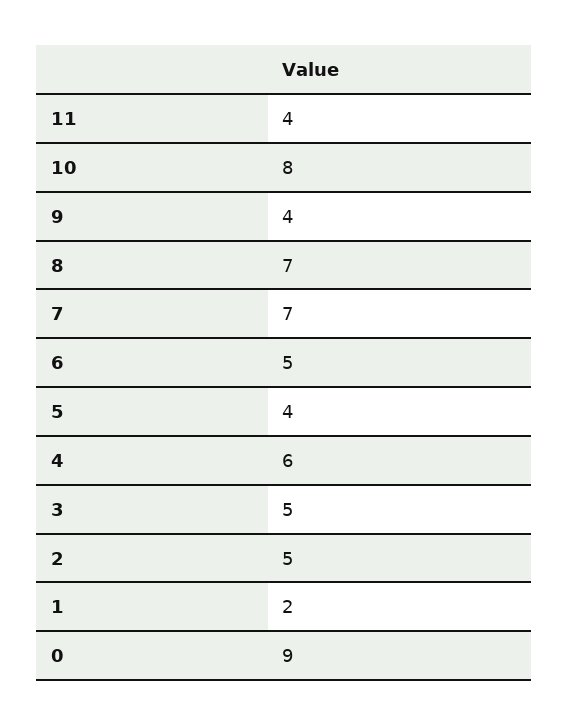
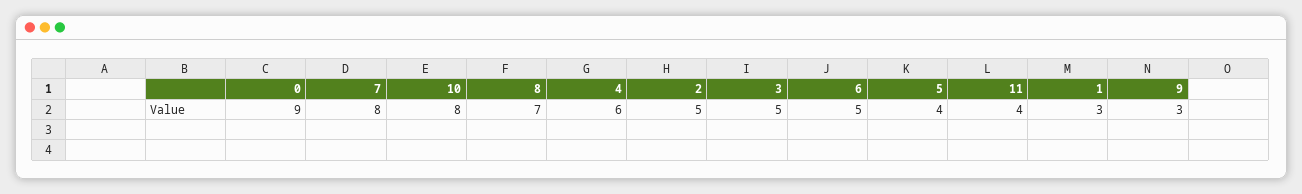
  {
    "11": 4,
    "10": 8,
-   "9": 4,
+   "9": 3,
    "8": 7,
-   "7": 7,
+   "7": 8,
    "6": 5,
    "5": 4,
    "4": 6,
    "3": 5,
    "2": 5,
-   "1": 2,
+   "1": 3,
    "0": 9
  }

